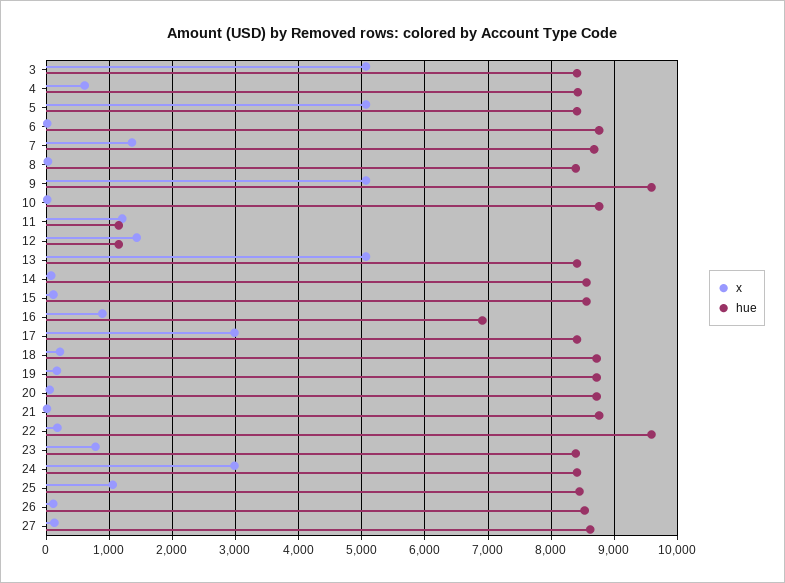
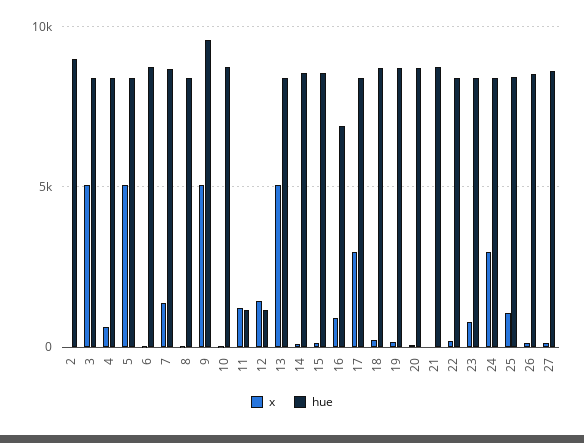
  {
    "x": {
      "3": 5100,
      "4": 600,
      "5": 5100,
      "6": 0,
      "7": 1400,
      "8": 0,
      "9": 5100,
      "10": 0,
      "11": 1200,
      "12": 1400,
      "13": 5100,
      "14": 100,
      "15": 100,
      "16": 900,
      "17": 3000,
      "18": 200,
      "19": 200,
      "20": 100,
      "21": 0,
      "22": 200,
      "23": 800,
      "24": 3000,
      "25": 1100,
      "26": 100,
-     "27": 100
+     "27": 100,
+     "2": 0
    },
    "hue": {
      "3": 8400,
      "4": 8400,
      "5": 8400,
      "6": 8800,
      "7": 8700,
      "8": 8400,
      "9": 9600,
      "10": 8800,
      "11": 1200,
      "12": 1200,
      "13": 8400,
      "14": 8600,
      "15": 8600,
      "16": 6900,
      "17": 8400,
      "18": 8700,
      "19": 8700,
      "20": 8700,
      "21": 8800,
-     "22": 9600,
+     "22": 8500,
      "23": 8400,
      "24": 8400,
      "25": 8500,
      "26": 8500,
-     "27": 8600
+     "27": 8600,
+     "2": 9000
    }
  }

